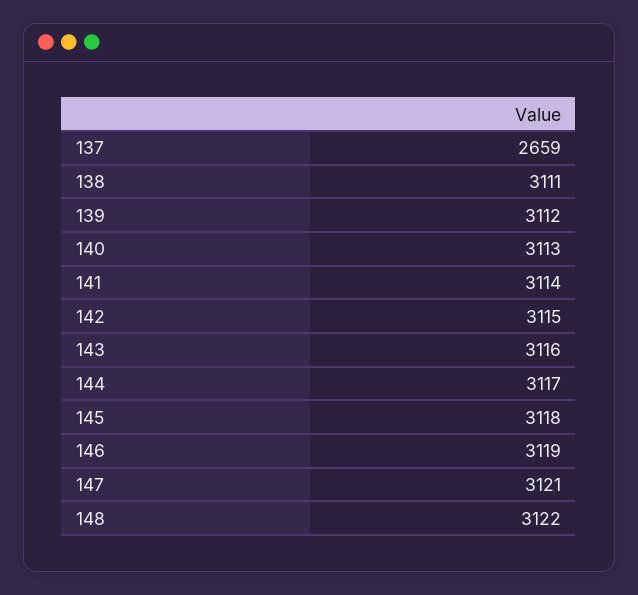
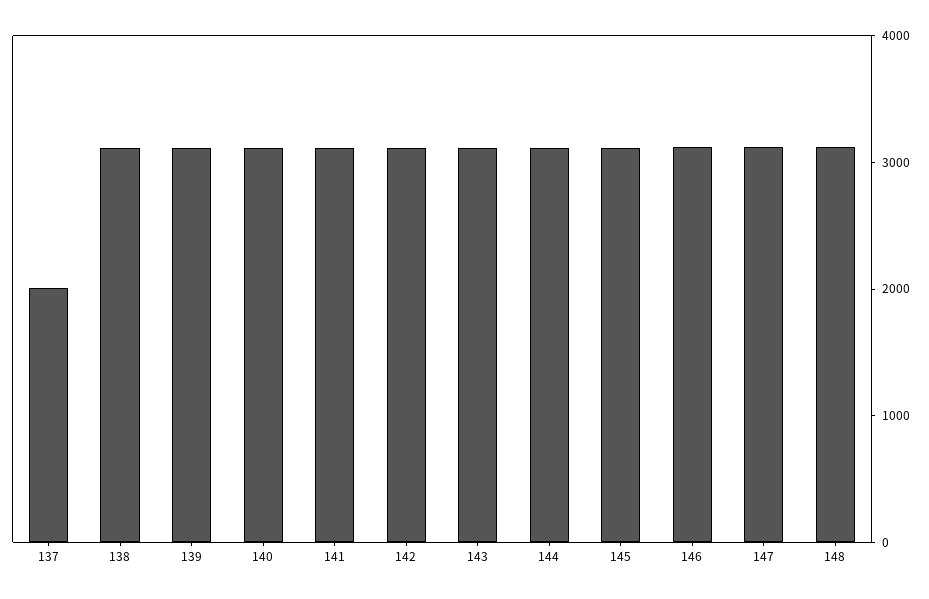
  {
-   "137": 2659,
+   "137": 2000,
    "138": 3111,
    "139": 3112,
    "140": 3113,
    "141": 3114,
    "142": 3115,
    "143": 3116,
    "144": 3117,
    "145": 3118,
    "146": 3119,
    "147": 3121,
    "148": 3122
  }

